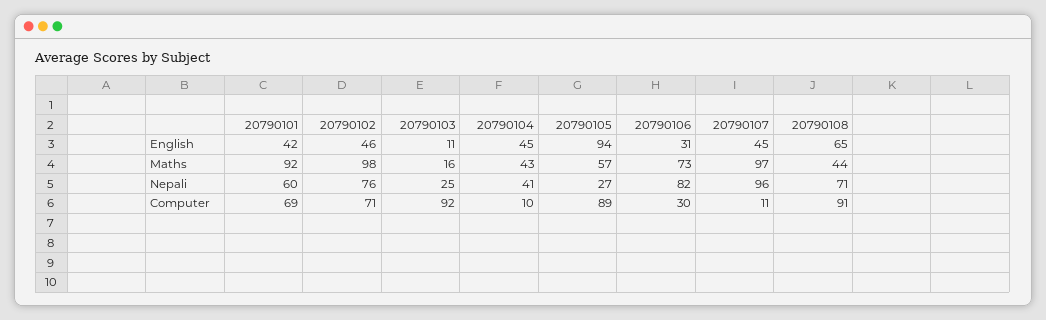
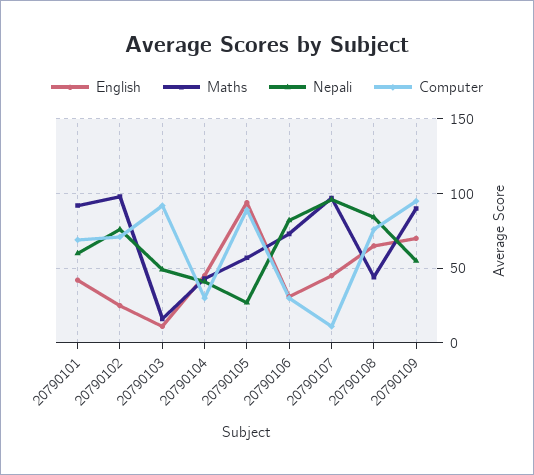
  {
    "English": {
      "20790101": 42,
-     "20790102": 46,
+     "20790102": 25,
      "20790103": 11,
      "20790104": 45,
      "20790105": 94,
      "20790106": 31,
      "20790107": 45,
-     "20790108": 65
+     "20790108": 65,
+     "20790109": 70
    },
    "Maths": {
      "20790101": 92,
      "20790102": 98,
      "20790103": 16,
      "20790104": 43,
      "20790105": 57,
      "20790106": 73,
      "20790107": 97,
-     "20790108": 44
+     "20790108": 44,
+     "20790109": 90
    },
    "Nepali": {
      "20790101": 60,
      "20790102": 76,
-     "20790103": 25,
+     "20790103": 50,
      "20790104": 41,
      "20790105": 27,
      "20790106": 82,
      "20790107": 96,
-     "20790108": 71
+     "20790108": 85,
+     "20790109": 55
    },
    "Computer": {
      "20790101": 69,
      "20790102": 71,
      "20790103": 92,
-     "20790104": 10,
+     "20790104": 30,
      "20790105": 89,
      "20790106": 30,
      "20790107": 11,
-     "20790108": 91
+     "20790108": 75,
+     "20790109": 95
    }
  }

